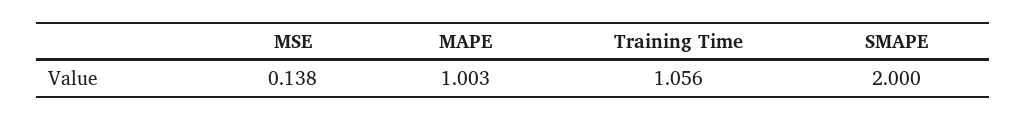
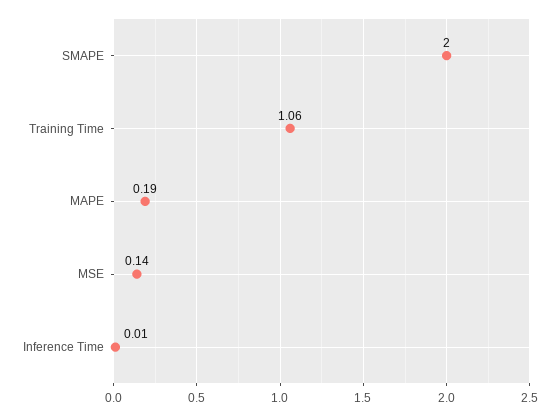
  {
    "MSE": 0.138,
-   "MAPE": 1.003,
+   "MAPE": 0.19,
    "Training Time": 1.056,
-   "SMAPE": 2
+   "SMAPE": 2,
+   "Inference Time": 0.01
  }

